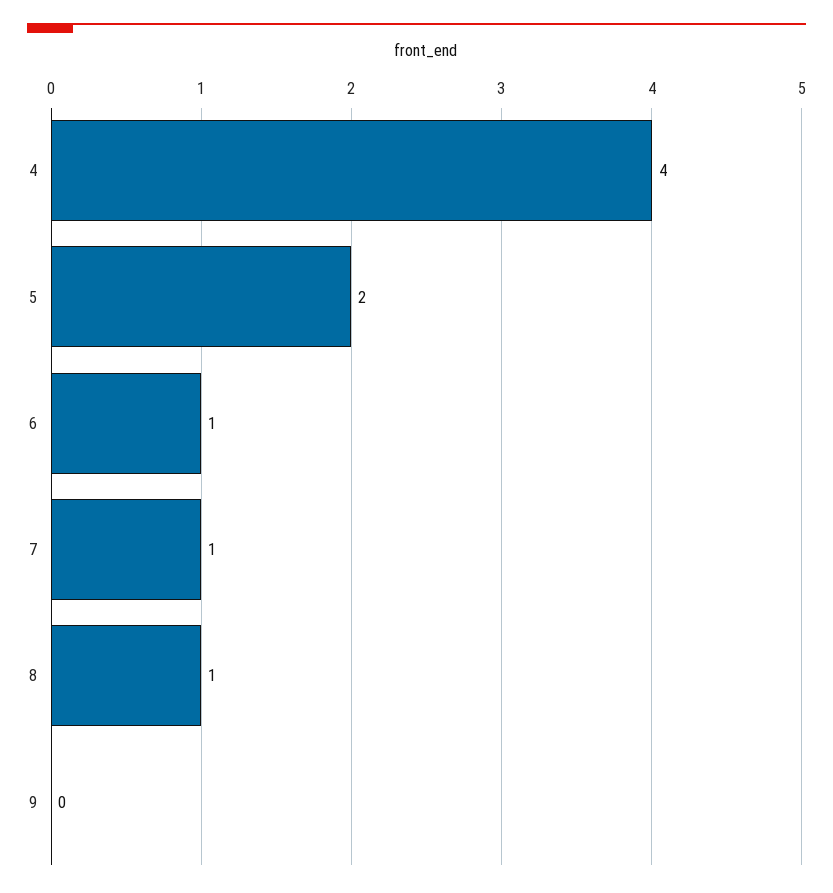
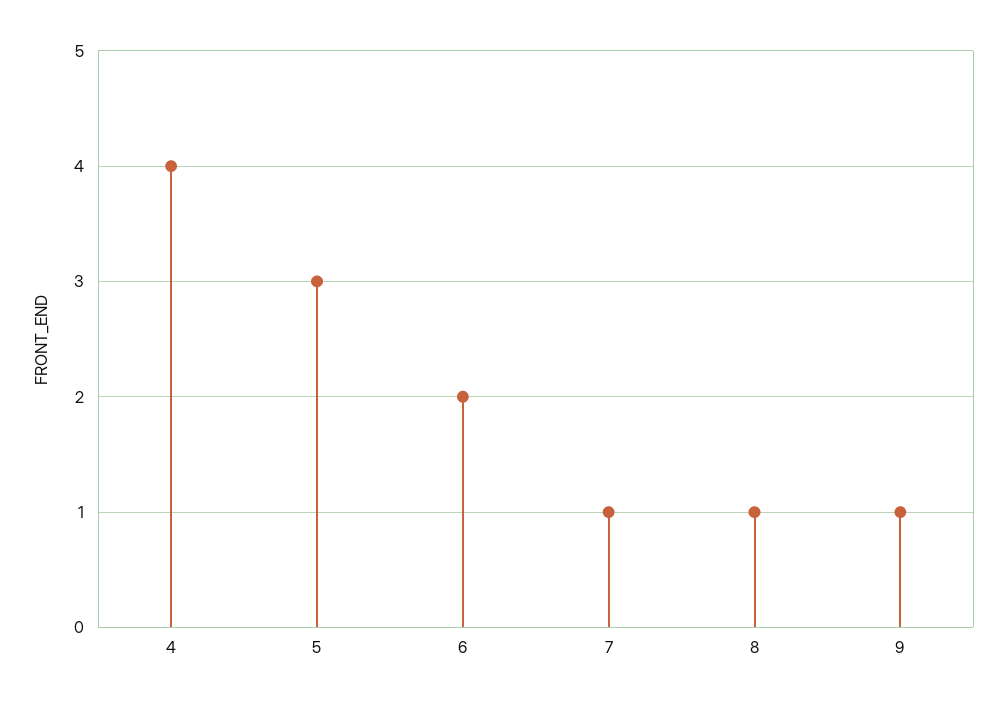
  {
    "4": 4,
-   "5": 2,
+   "5": 3,
-   "6": 1,
+   "6": 2,
    "7": 1,
    "8": 1,
-   "9": 0
+   "9": 1
  }

